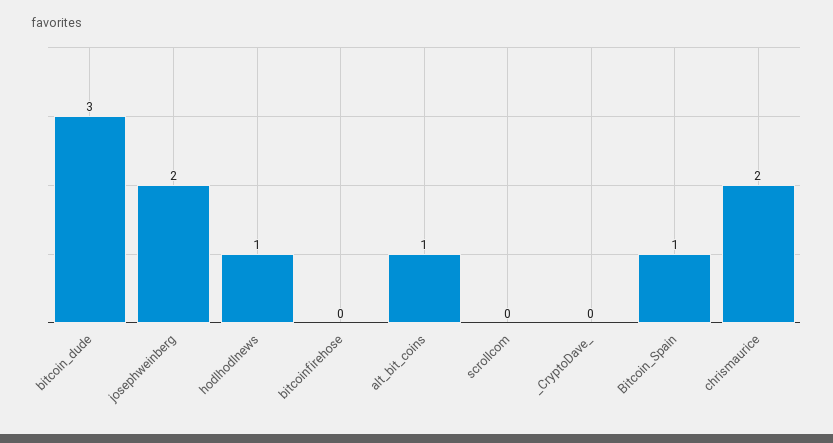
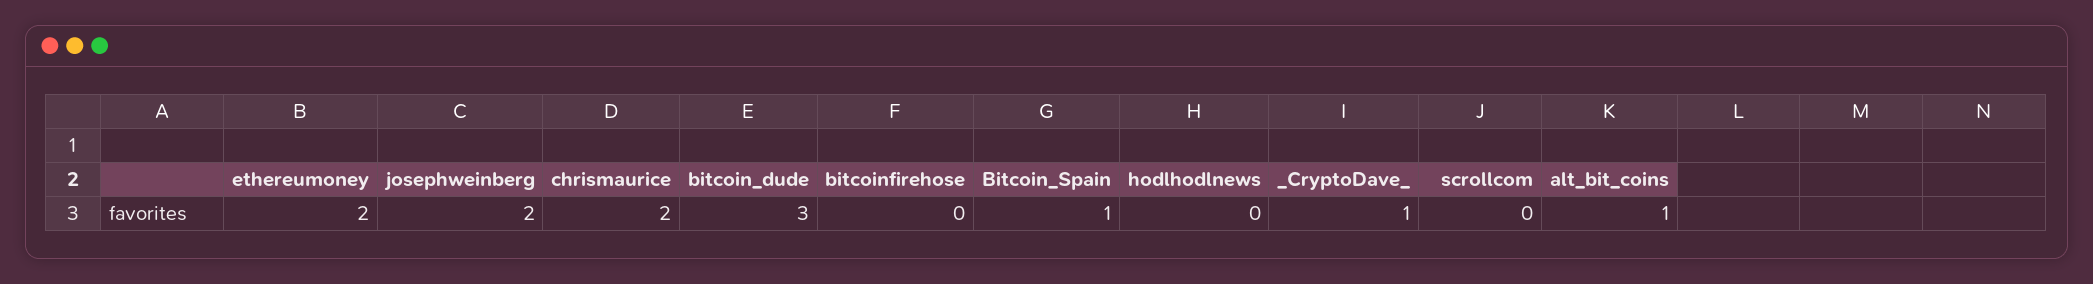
  {
    "bitcoin_dude": 3,
    "josephweinberg": 2,
-   "hodlhodlnews": 1,
+   "hodlhodlnews": 0,
    "bitcoinfirehose": 0,
    "alt_bit_coins": 1,
    "scrollcom": 0,
-   "_CryptoDave_": 0,
+   "_CryptoDave_": 1,
    "Bitcoin_Spain": 1,
-   "chrismaurice": 2
+   "chrismaurice": 2,
+   "ethereumoney": 2
  }

